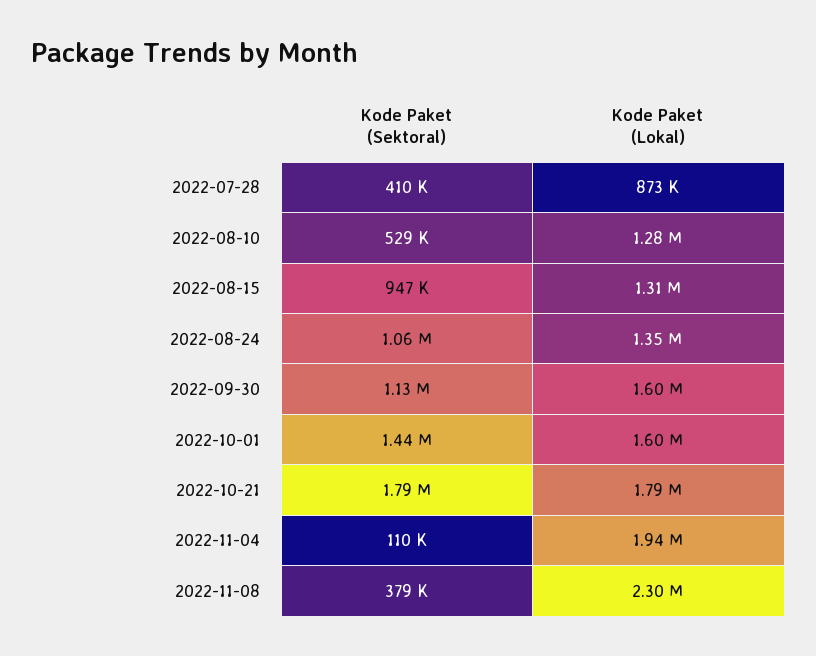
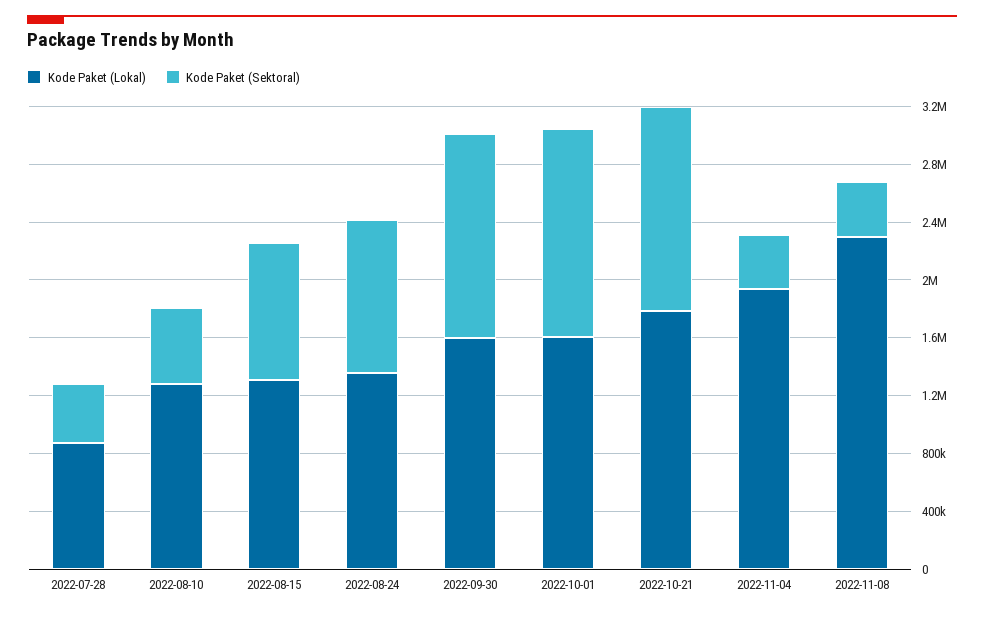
  {
    "Kode Paket (Sektoral)": {
      "2022-07-28": 410000,
      "2022-08-10": 529000,
      "2022-08-15": 947000,
      "2022-08-24": 1060000,
-     "2022-09-30": 1130000,
+     "2022-09-30": 1400000,
      "2022-10-01": 1440000,
-     "2022-10-21": 1790000,
+     "2022-10-21": 1400000,
-     "2022-11-04": 110000,
+     "2022-11-04": 400000,
      "2022-11-08": 379000
    },
    "Kode Paket (Lokal)": {
      "2022-07-28": 873000,
      "2022-08-10": 1280000,
      "2022-08-15": 1310000,
      "2022-08-24": 1350000,
      "2022-09-30": 1600000,
      "2022-10-01": 1600000,
      "2022-10-21": 1790000,
      "2022-11-04": 1940000,
      "2022-11-08": 2300000
    }
  }

